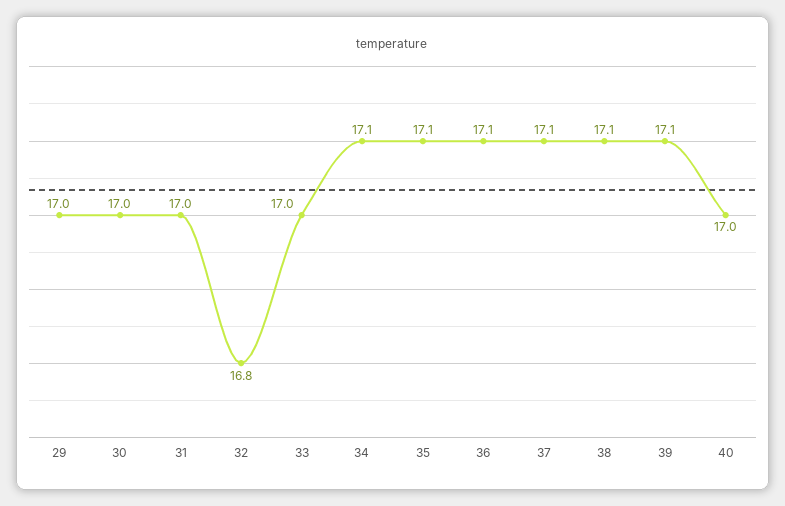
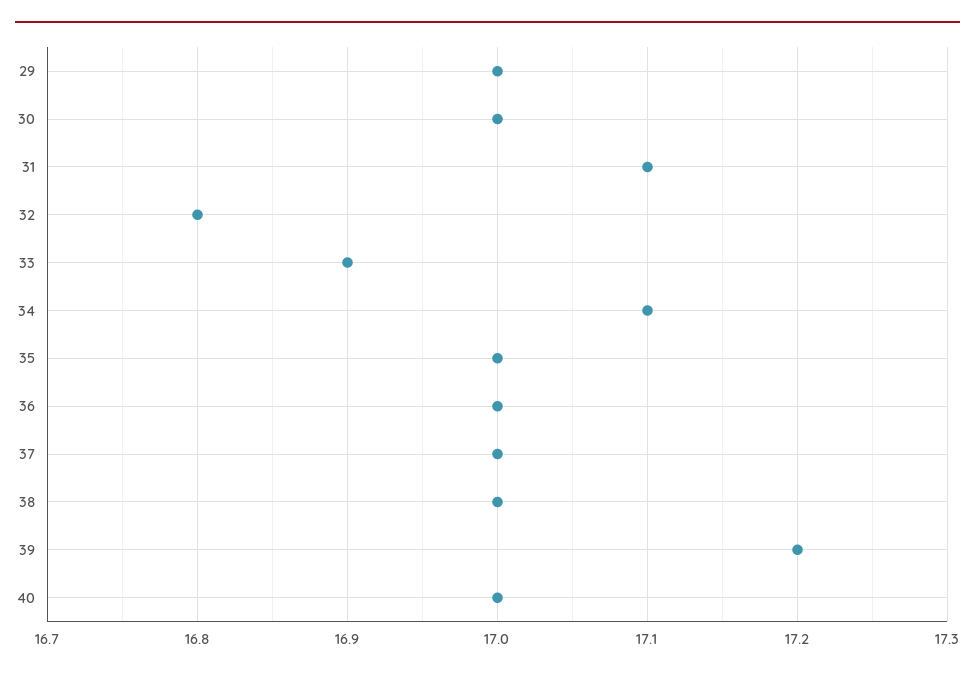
  {
    "29": 17,
    "30": 17,
-   "31": 17,
+   "31": 17.1,
    "32": 16.8,
-   "33": 17,
+   "33": 16.9,
    "34": 17.1,
-   "35": 17.1,
+   "35": 17,
-   "36": 17.1,
+   "36": 17,
-   "37": 17.1,
+   "37": 17,
-   "38": 17.1,
+   "38": 17,
-   "39": 17.1,
+   "39": 17.2,
    "40": 17
  }

